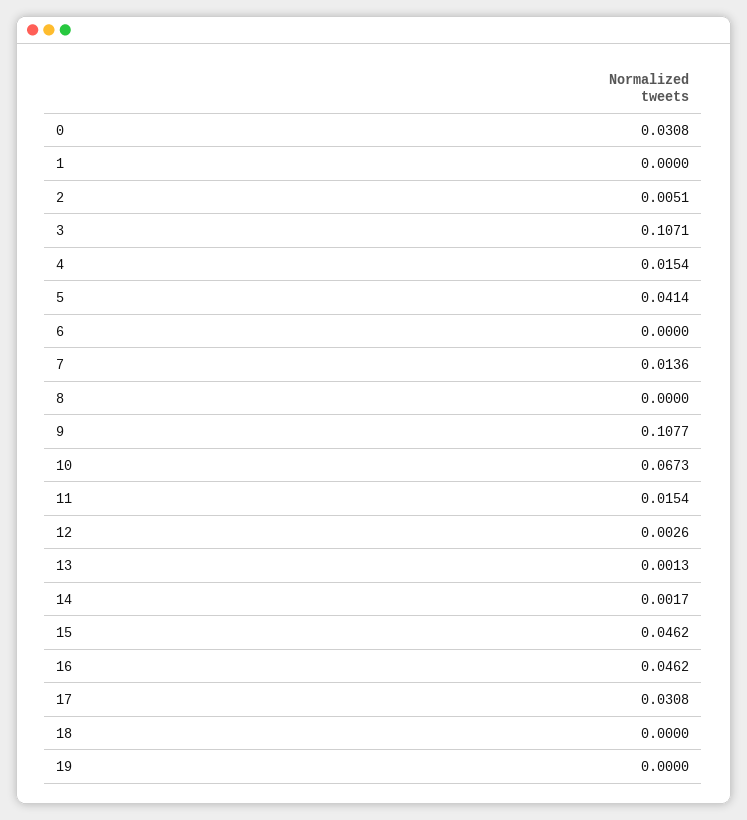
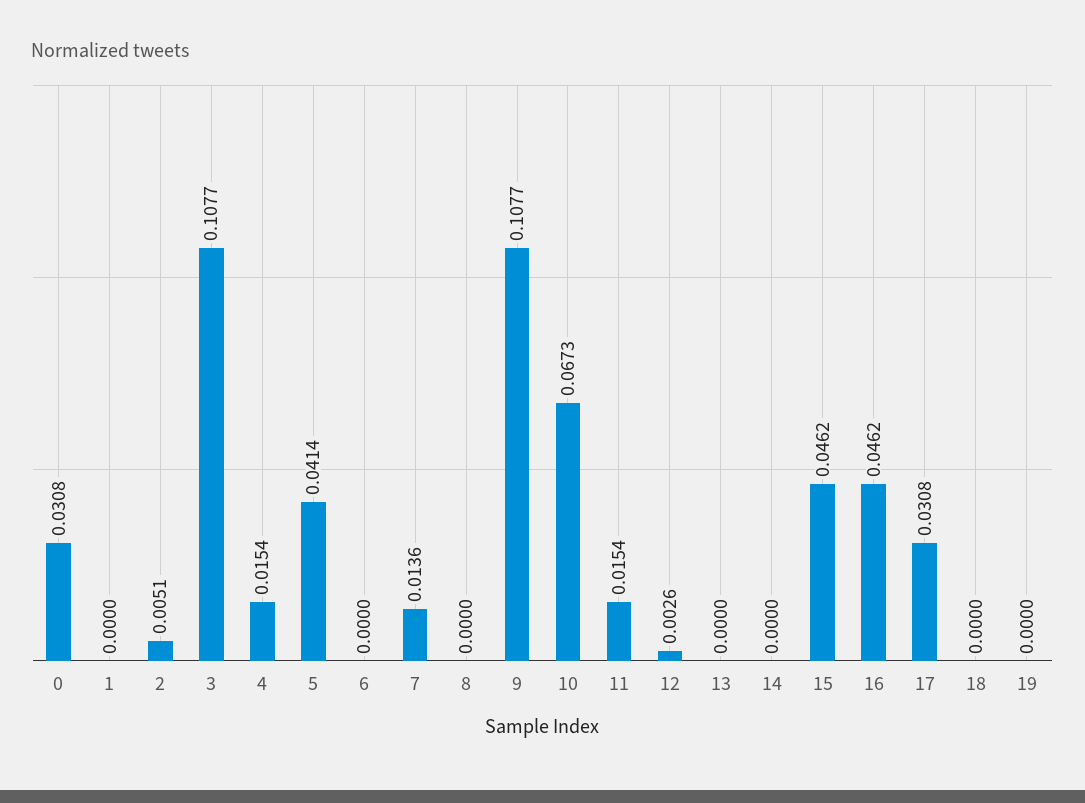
  {
    "0": 0.0308,
    "1": 0,
    "2": 0.0051,
-   "3": 0.1071,
+   "3": 0.1077,
    "4": 0.0154,
    "5": 0.0414,
    "6": 0,
    "7": 0.0136,
    "8": 0,
    "9": 0.1077,
    "10": 0.0673,
    "11": 0.0154,
    "12": 0.0026,
-   "13": 0.0013,
+   "13": 0,
-   "14": 0.0017,
+   "14": 0,
    "15": 0.0462,
    "16": 0.0462,
    "17": 0.0308,
    "18": 0,
    "19": 0
  }

